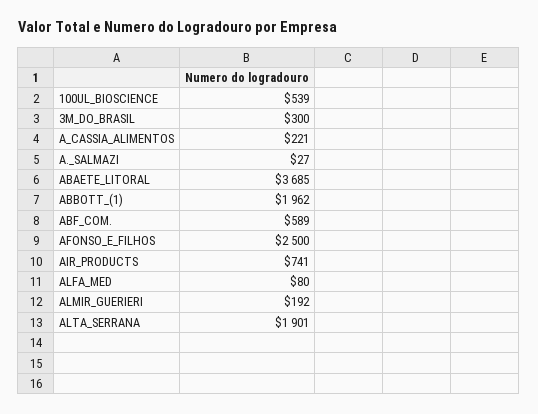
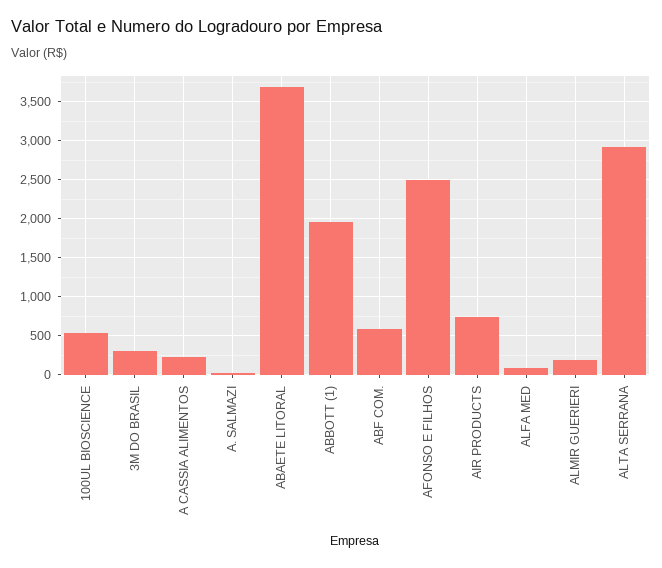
  {
    "100UL_BIOSCIENCE": 539,
    "3M_DO_BRASIL": 300,
    "A_CASSIA_ALIMENTOS": 221,
    "A._SALMAZI": 27,
    "ABAETE_LITORAL": 3685,
    "ABBOTT_(1)": 1962,
    "ABF_COM.": 589,
    "AFONSO_E_FILHOS": 2500,
    "AIR_PRODUCTS": 741,
    "ALFA_MED": 80,
    "ALMIR_GUERIERI": 192,
-   "ALTA_SERRANA": 1901
+   "ALTA_SERRANA": 2900
  }

